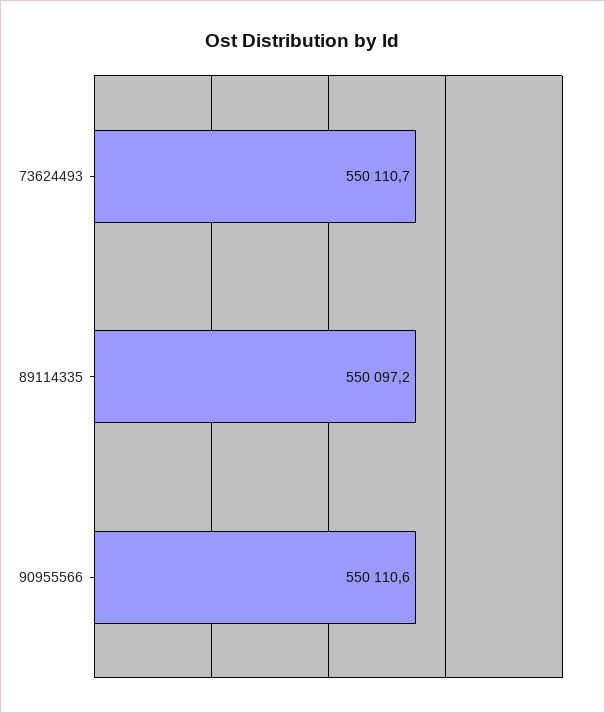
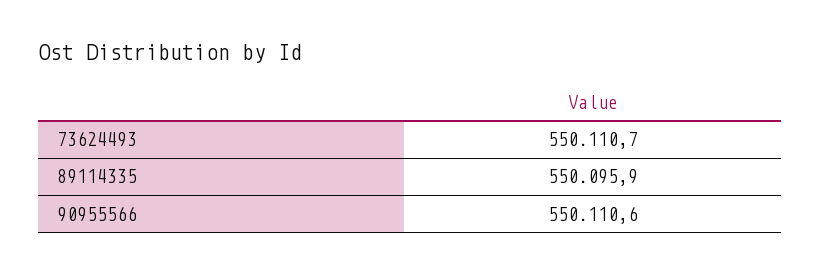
  {
    "73624493": 550110.7,
-   "89114335": 550097.2,
+   "89114335": 550095.9,
    "90955566": 550110.6
  }

